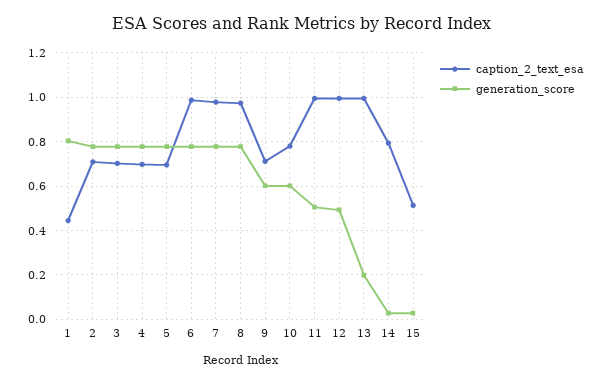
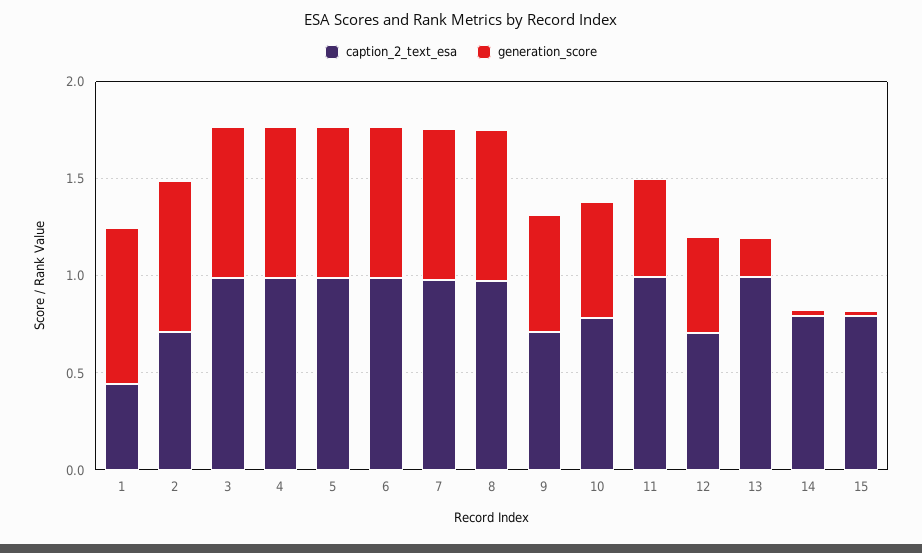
  {
    "caption_2_text_esa": {
      "1": 0.45,
      "2": 0.7,
-     "3": 0.7,
+     "3": 1,
-     "4": 0.7,
+     "4": 1,
-     "5": 0.7,
+     "5": 1,
      "6": 1,
      "7": 1,
      "8": 0.95,
      "9": 0.7,
      "10": 0.8,
      "11": 1,
-     "12": 1,
+     "12": 0.7,
      "13": 1,
      "14": 0.8,
-     "15": 0.5
+     "15": 0.8
    },
    "generation_score": {
      "1": 0.8,
      "2": 0.8,
      "3": 0.8,
      "4": 0.8,
      "5": 0.8,
      "6": 0.8,
      "7": 0.8,
      "8": 0.8,
      "9": 0.6,
      "10": 0.6,
      "11": 0.5,
      "12": 0.5,
      "13": 0.2,
      "14": 0.05,
      "15": 0.05
    }
  }

